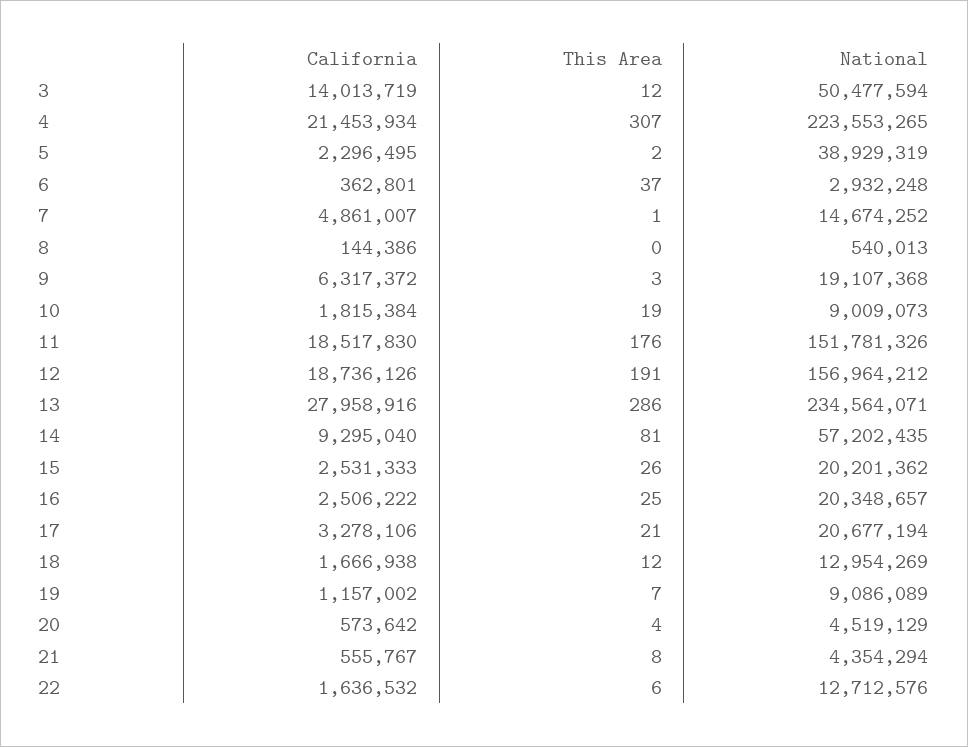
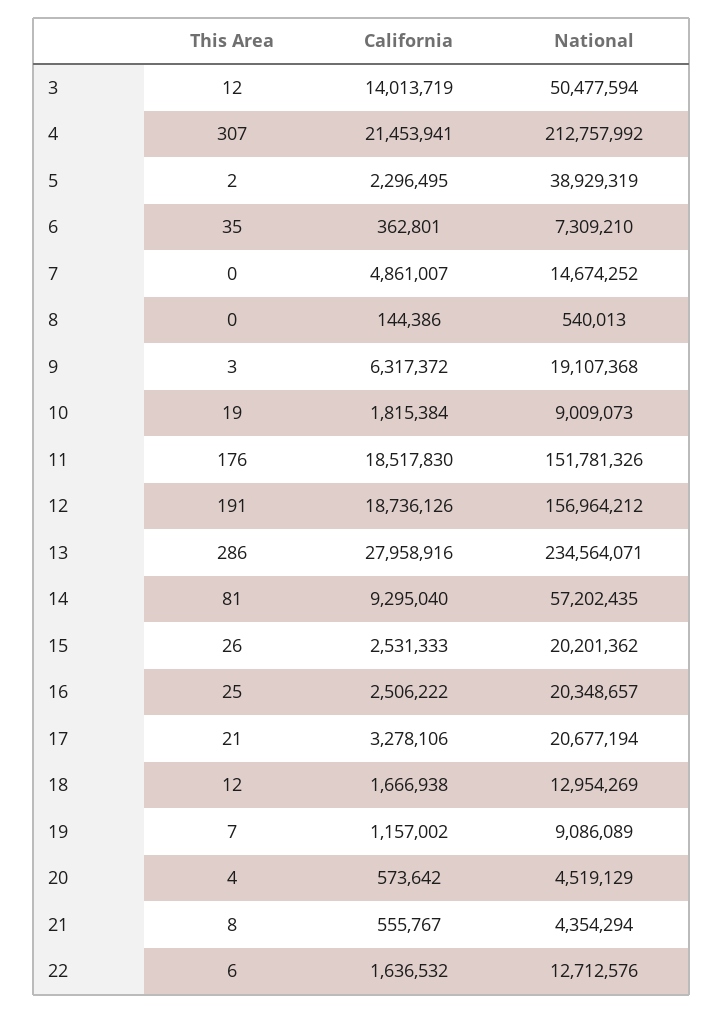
  {
    "California": {
      "3": 14013719,
-     "4": 21453934,
+     "4": 21453941,
      "5": 2296495,
      "6": 362801,
      "7": 4861007,
      "8": 144386,
      "9": 6317372,
      "10": 1815384,
      "11": 18517830,
      "12": 18736126,
      "13": 27958916,
      "14": 9295040,
      "15": 2531333,
      "16": 2506222,
      "17": 3278106,
      "18": 1666938,
      "19": 1157002,
      "20": 573642,
      "21": 555767,
      "22": 1636532
    },
    "This Area": {
      "3": 12,
      "4": 307,
      "5": 2,
-     "6": 37,
+     "6": 35,
-     "7": 1,
+     "7": 0,
      "8": 0,
      "9": 3,
      "10": 19,
      "11": 176,
      "12": 191,
      "13": 286,
      "14": 81,
      "15": 26,
      "16": 25,
      "17": 21,
      "18": 12,
      "19": 7,
      "20": 4,
      "21": 8,
      "22": 6
    },
    "National": {
      "3": 50477594,
-     "4": 223553265,
+     "4": 212757992,
      "5": 38929319,
-     "6": 2932248,
+     "6": 7309210,
      "7": 14674252,
      "8": 540013,
      "9": 19107368,
      "10": 9009073,
      "11": 151781326,
      "12": 156964212,
      "13": 234564071,
      "14": 57202435,
      "15": 20201362,
      "16": 20348657,
      "17": 20677194,
      "18": 12954269,
      "19": 9086089,
      "20": 4519129,
      "21": 4354294,
      "22": 12712576
    }
  }

